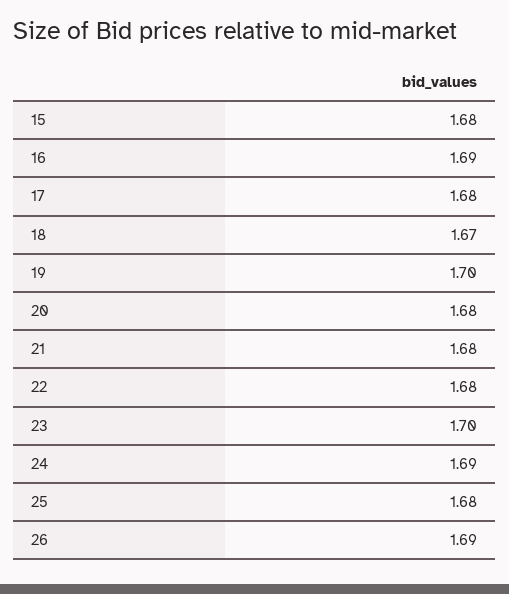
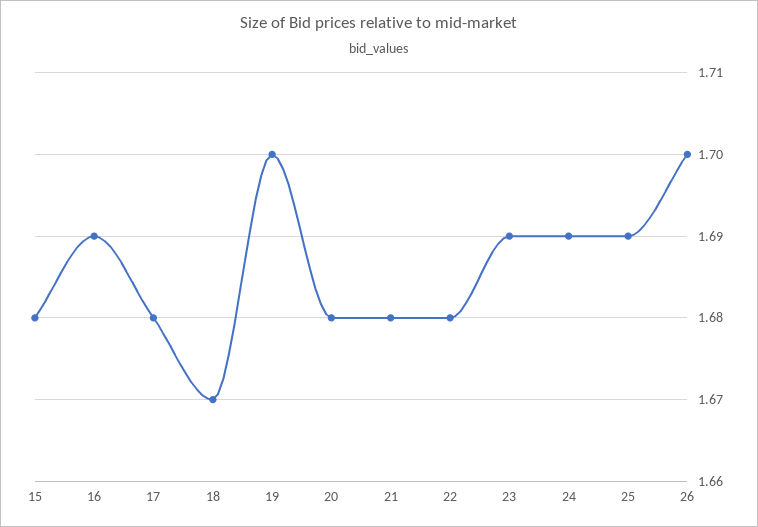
  {
    "15": 1.68,
    "16": 1.69,
    "17": 1.68,
    "18": 1.67,
    "19": 1.7,
    "20": 1.68,
    "21": 1.68,
    "22": 1.68,
-   "23": 1.7,
+   "23": 1.69,
    "24": 1.69,
-   "25": 1.68,
+   "25": 1.69,
-   "26": 1.69
+   "26": 1.7
  }

